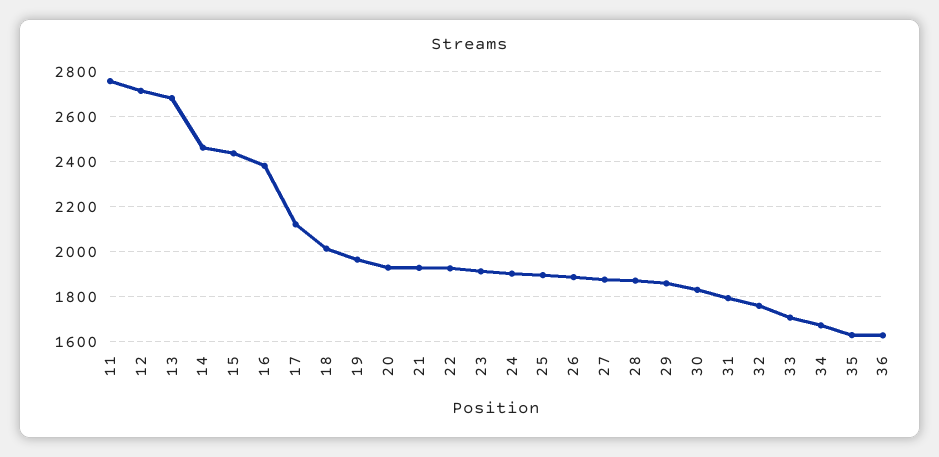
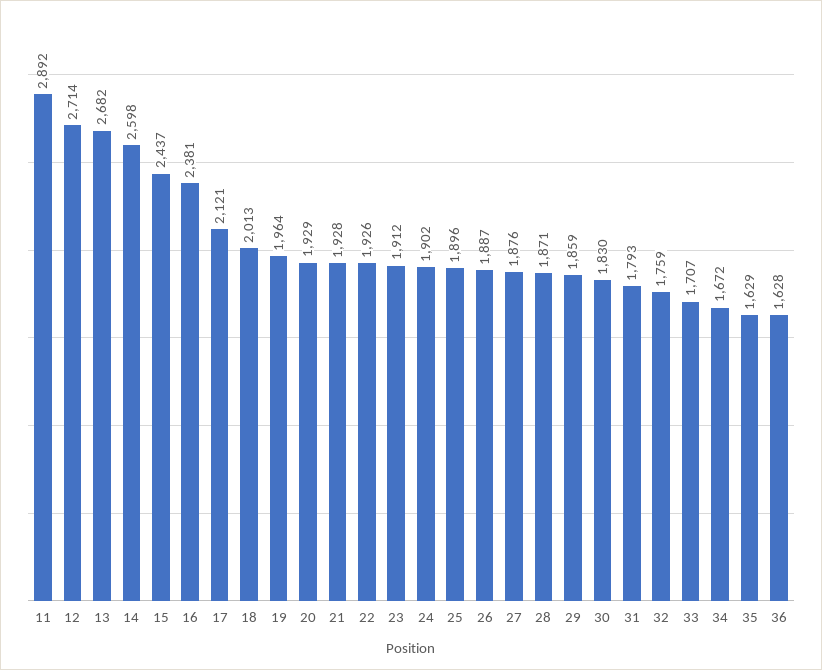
  {
-   "11": 2750,
+   "11": 2892,
    "12": 2714,
    "13": 2682,
-   "14": 2450,
+   "14": 2598,
    "15": 2437,
    "16": 2381,
    "17": 2121,
    "18": 2013,
    "19": 1964,
    "20": 1929,
    "21": 1928,
    "22": 1926,
    "23": 1912,
    "24": 1902,
    "25": 1896,
    "26": 1887,
    "27": 1876,
    "28": 1871,
    "29": 1859,
    "30": 1830,
    "31": 1793,
    "32": 1759,
    "33": 1707,
    "34": 1672,
    "35": 1629,
    "36": 1628
  }

